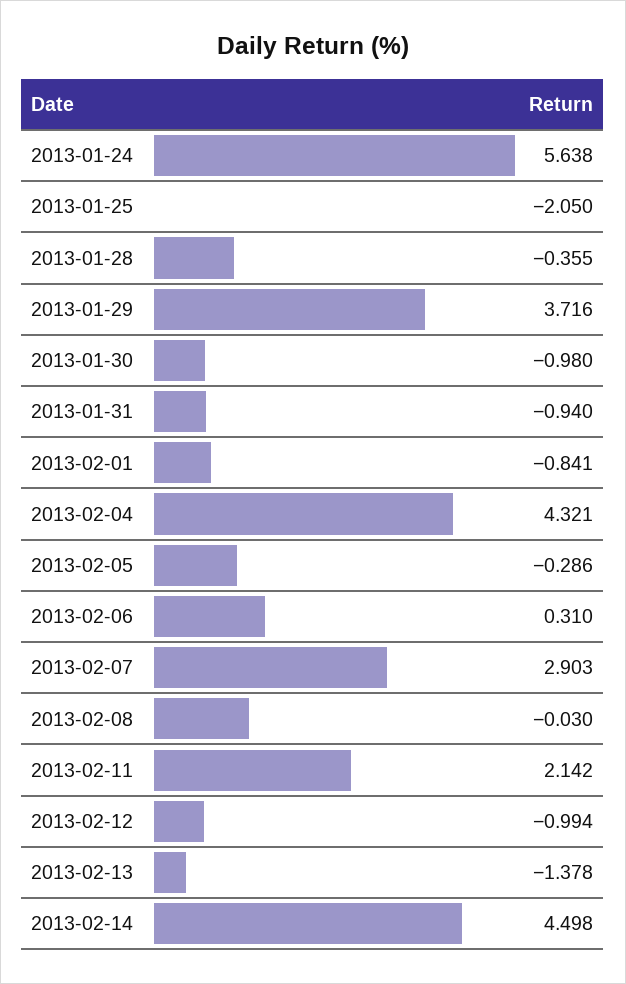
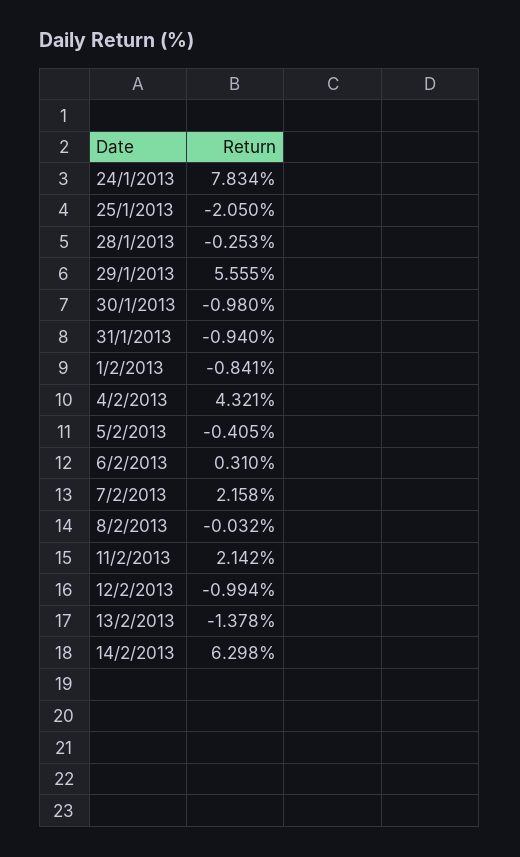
  {
-   "2013-01-24": 5.638,
+   "2013-01-24": 7.834,
    "2013-01-25": -2.05,
-   "2013-01-28": -0.355,
+   "2013-01-28": -0.253,
-   "2013-01-29": 3.716,
+   "2013-01-29": 5.555,
    "2013-01-30": -0.98,
    "2013-01-31": -0.94,
    "2013-02-01": -0.841,
    "2013-02-04": 4.321,
-   "2013-02-05": -0.286,
+   "2013-02-05": -0.405,
    "2013-02-06": 0.31,
-   "2013-02-07": 2.903,
+   "2013-02-07": 2.158,
-   "2013-02-08": -0.03,
+   "2013-02-08": -0.032,
    "2013-02-11": 2.142,
    "2013-02-12": -0.994,
    "2013-02-13": -1.378,
-   "2013-02-14": 4.498
+   "2013-02-14": 6.298
  }

